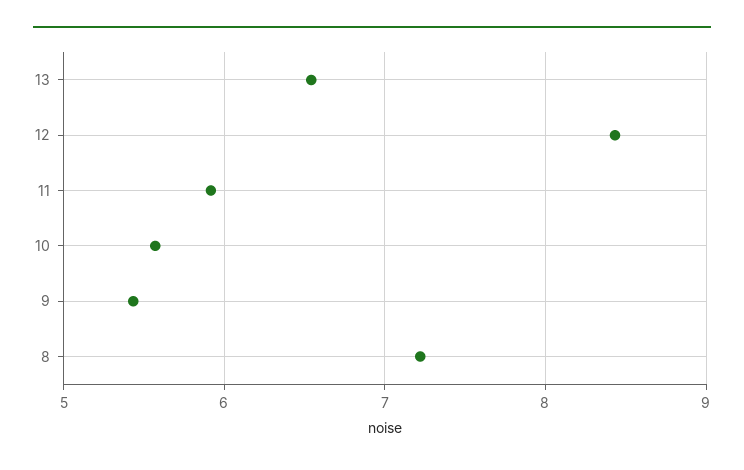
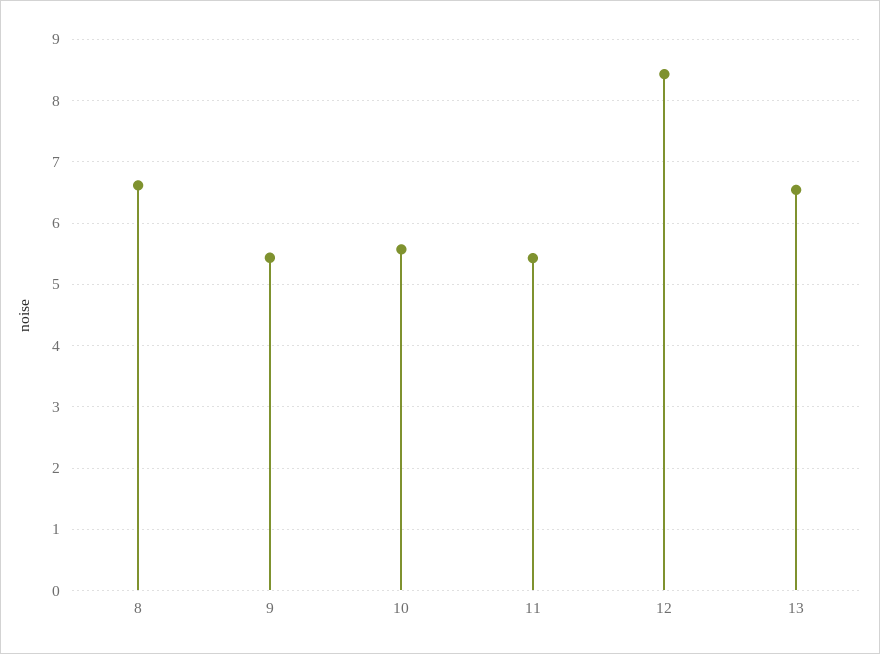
  {
    "13": 6.5,
    "12": 8.4,
-   "11": 5.9,
+   "11": 5.4,
    "10": 5.6,
    "9": 5.4,
-   "8": 7.2
+   "8": 6.6
  }

